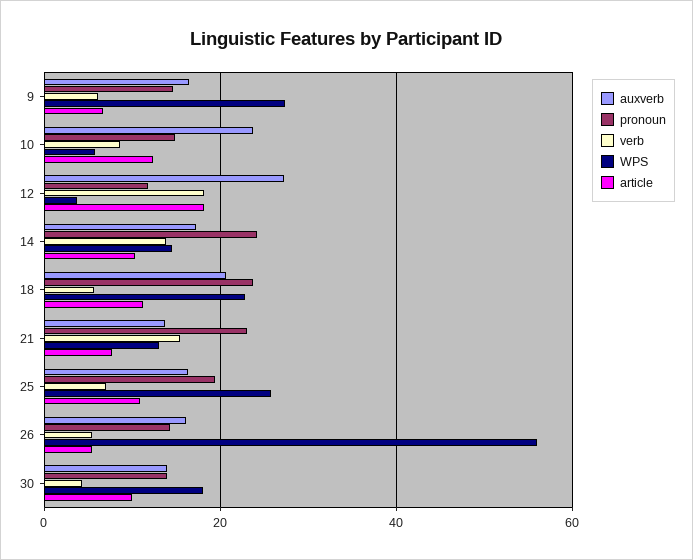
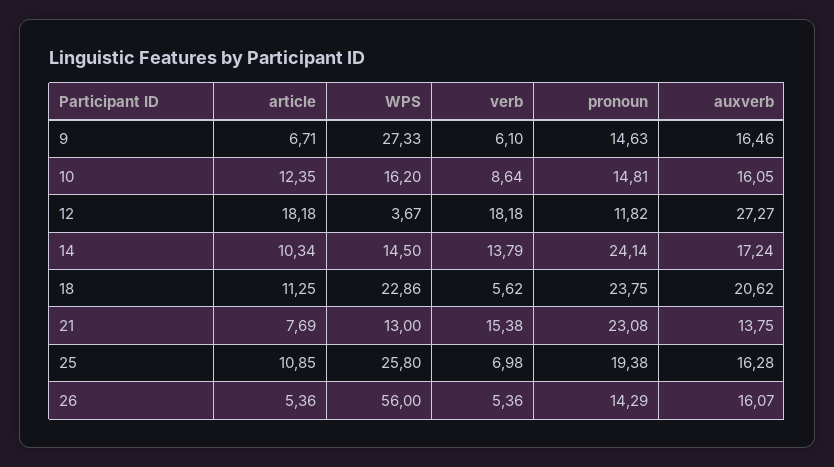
  {
    "auxverb": {
      "9": 16.46,
-     "10": 24,
+     "10": 16.05,
      "12": 27.27,
      "14": 17.24,
      "18": 20.62,
      "21": 13.75,
      "25": 16.28,
-     "26": 16.07,
+     "26": 16.07
-     "30": 14
    },
    "pronoun": {
      "9": 14.63,
      "10": 14.81,
      "12": 11.82,
      "14": 24.14,
      "18": 23.75,
      "21": 23.08,
      "25": 19.38,
-     "26": 14.29,
+     "26": 14.29
-     "30": 14
    },
    "verb": {
      "9": 6.1,
      "10": 8.64,
      "12": 18.18,
      "14": 13.79,
      "18": 5.62,
      "21": 15.38,
      "25": 6.98,
-     "26": 5.36,
+     "26": 5.36
-     "30": 4
    },
    "WPS": {
      "9": 27.33,
-     "10": 6,
+     "10": 16.2,
      "12": 3.67,
      "14": 14.5,
      "18": 22.86,
      "21": 13,
      "25": 25.8,
-     "26": 56,
+     "26": 56
-     "30": 18
    },
    "article": {
      "9": 6.71,
      "10": 12.35,
      "12": 18.18,
      "14": 10.34,
      "18": 11.25,
      "21": 7.69,
      "25": 10.85,
-     "26": 5.36,
+     "26": 5.36
-     "30": 10
    }
  }

